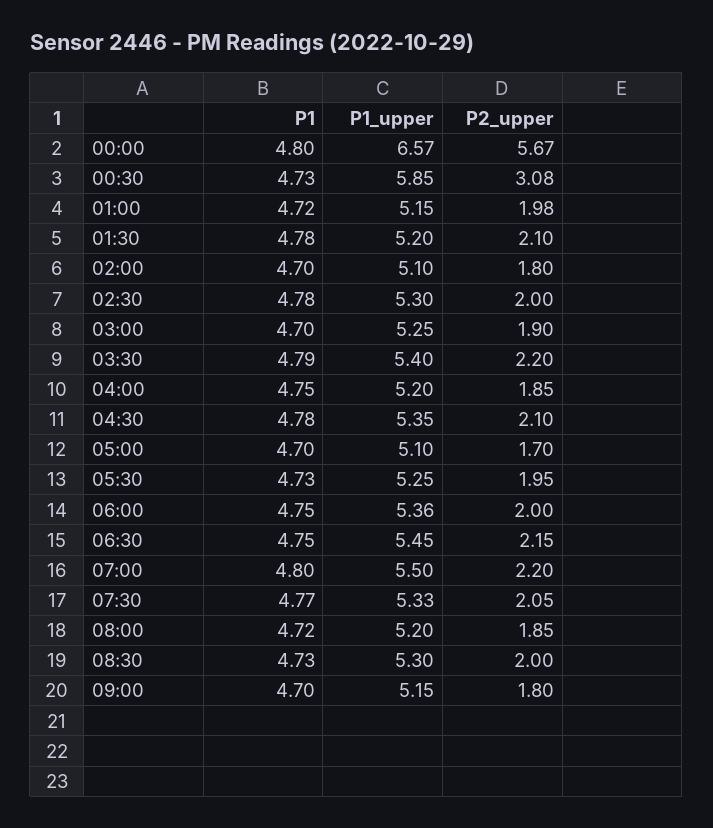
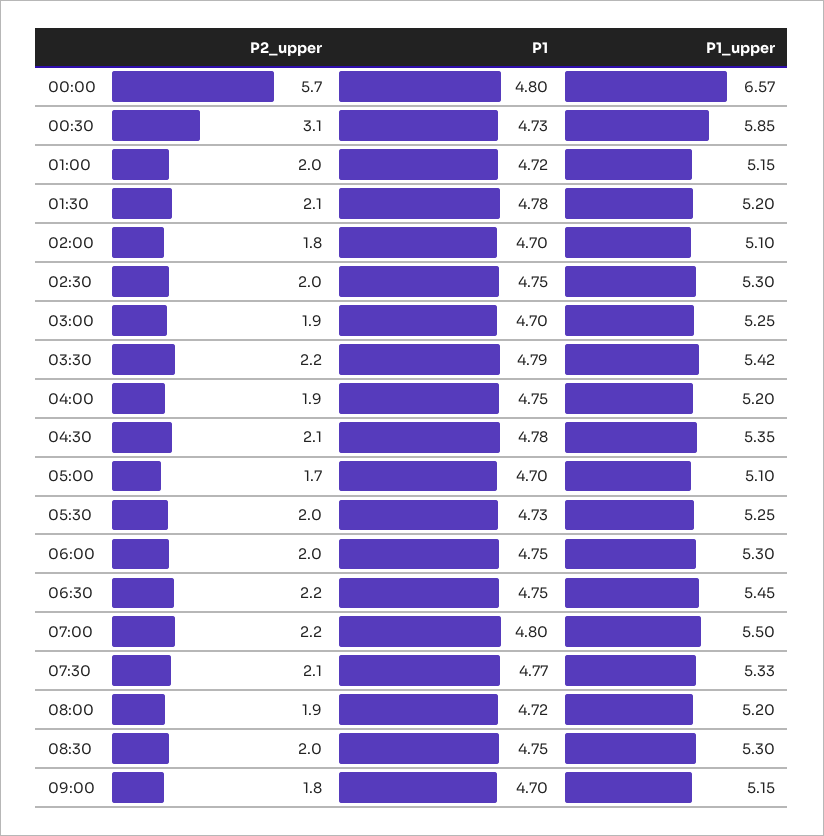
  {
    "P1": {
      "00:00": 4.8,
      "00:30": 4.73,
      "01:00": 4.72,
      "01:30": 4.78,
      "02:00": 4.7,
-     "02:30": 4.78,
+     "02:30": 4.75,
      "03:00": 4.7,
      "03:30": 4.79,
      "04:00": 4.75,
      "04:30": 4.78,
      "05:00": 4.7,
      "05:30": 4.73,
      "06:00": 4.75,
      "06:30": 4.75,
      "07:00": 4.8,
      "07:30": 4.77,
      "08:00": 4.72,
-     "08:30": 4.73,
+     "08:30": 4.75,
      "09:00": 4.7
    },
    "P1_upper": {
      "00:00": 6.57,
      "00:30": 5.85,
      "01:00": 5.15,
      "01:30": 5.2,
      "02:00": 5.1,
      "02:30": 5.3,
      "03:00": 5.25,
-     "03:30": 5.4,
+     "03:30": 5.42,
      "04:00": 5.2,
      "04:30": 5.35,
      "05:00": 5.1,
      "05:30": 5.25,
-     "06:00": 5.36,
+     "06:00": 5.3,
      "06:30": 5.45,
      "07:00": 5.5,
      "07:30": 5.33,
      "08:00": 5.2,
      "08:30": 5.3,
      "09:00": 5.15
    },
    "P2_upper": {
      "00:00": 5.67,
      "00:30": 3.08,
      "01:00": 1.98,
      "01:30": 2.1,
      "02:00": 1.8,
      "02:30": 2,
      "03:00": 1.9,
      "03:30": 2.2,
      "04:00": 1.85,
      "04:30": 2.1,
      "05:00": 1.7,
      "05:30": 1.95,
      "06:00": 2,
      "06:30": 2.15,
      "07:00": 2.2,
      "07:30": 2.05,
      "08:00": 1.85,
      "08:30": 2,
      "09:00": 1.8
    }
  }

